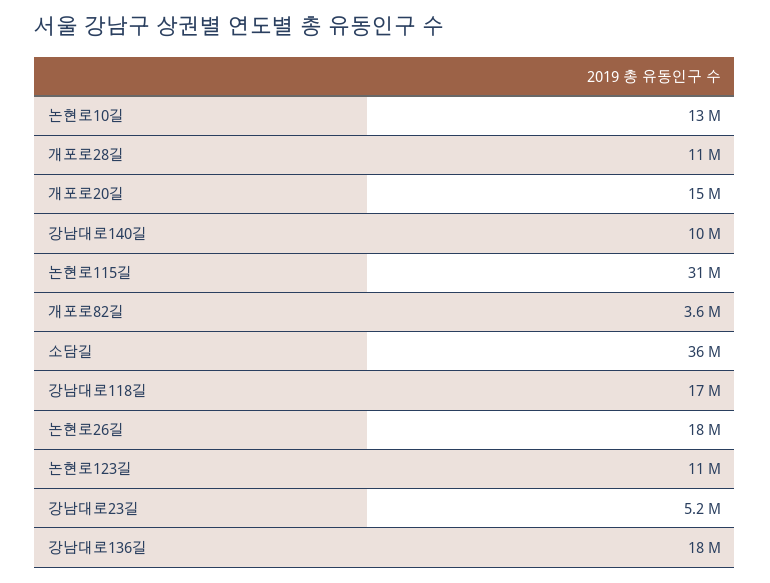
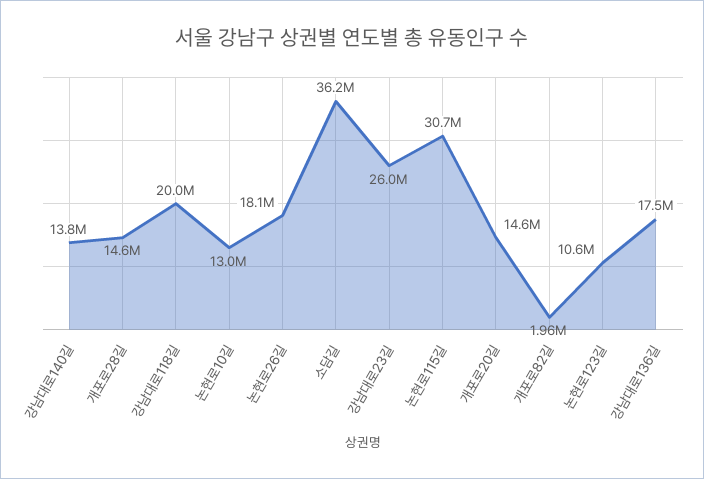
  {
    "논현로10길": 13000000,
-   "개포로28길": 11000000,
+   "개포로28길": 14600000,
    "개포로20길": 14600000,
-   "강남대로140길": 10000000,
+   "강남대로140길": 13800000,
    "논현로115길": 30700000,
-   "개포로82길": 3600000,
+   "개포로82길": 1960000,
    "소담길": 36200000,
-   "강남대로118길": 17000000,
+   "강남대로118길": 20000000,
    "논현로26길": 18100000,
    "논현로123길": 10600000,
-   "강남대로23길": 5200000,
+   "강남대로23길": 26000000,
    "강남대로136길": 17500000
  }

